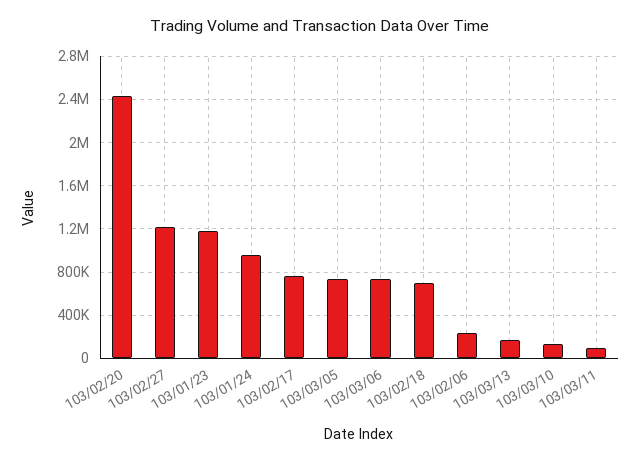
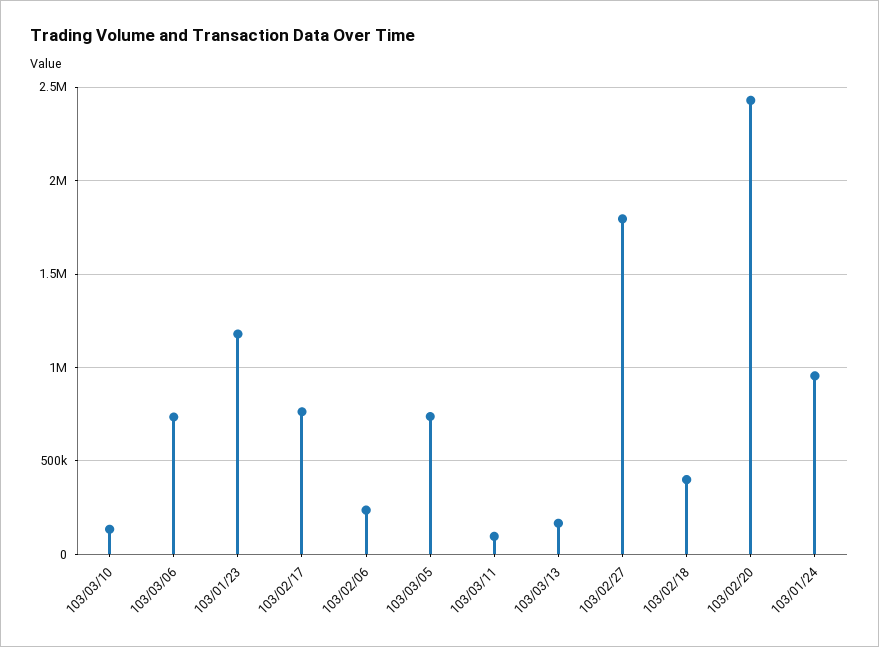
  {
    "103/02/20": 2450000,
-   "103/02/27": 1200000,
+   "103/02/27": 1800000,
    "103/01/23": 1200000,
    "103/01/24": 950000,
    "103/02/17": 750000,
    "103/03/05": 750000,
    "103/03/06": 750000,
-   "103/02/18": 700000,
+   "103/02/18": 400000,
    "103/02/06": 250000,
    "103/03/13": 150000,
    "103/03/10": 150000,
    "103/03/11": 100000
  }

